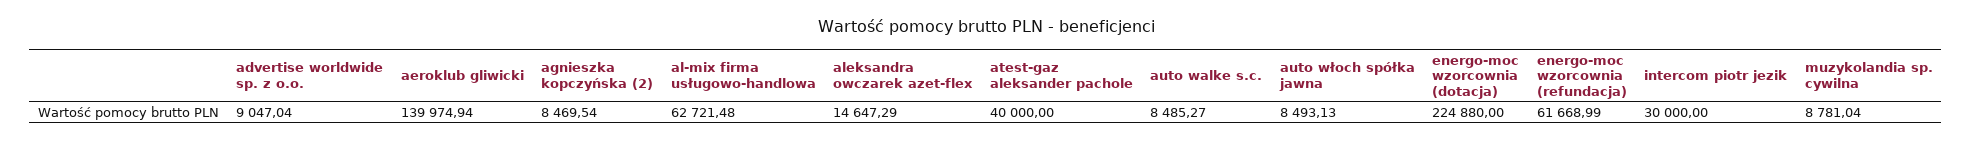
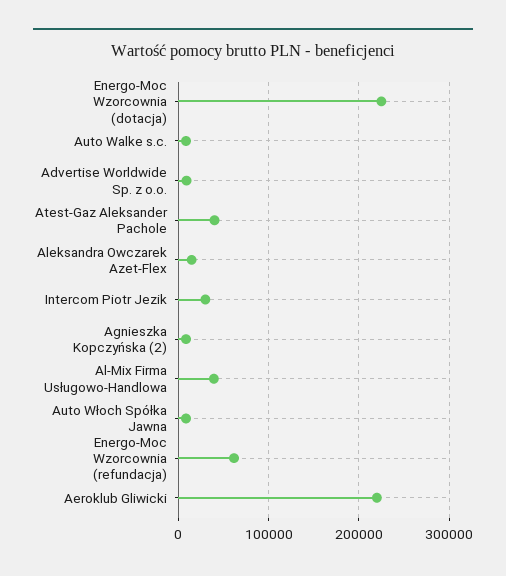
  {
    "advertise worldwide sp. z o.o.": 9047.04,
-   "aeroklub gliwicki": 139974.94,
+   "aeroklub gliwicki": 220000,
    "agnieszka kopczyńska (2)": 8469.54,
-   "al-mix firma usługowo-handlowa": 62721.48,
+   "al-mix firma usługowo-handlowa": 40000,
    "aleksandra owczarek azet-flex": 14647.29,
    "atest-gaz aleksander pachole": 40000,
    "auto walke s.c.": 8485.27,
    "auto włoch spółka jawna": 8493.13,
    "energo-moc wzorcownia (dotacja)": 224880,
    "energo-moc wzorcownia (refundacja)": 61668.99,
-   "intercom piotr jezik": 30000,
+   "intercom piotr jezik": 30000
-   "muzykolandia sp. cywilna": 8781.04
  }

